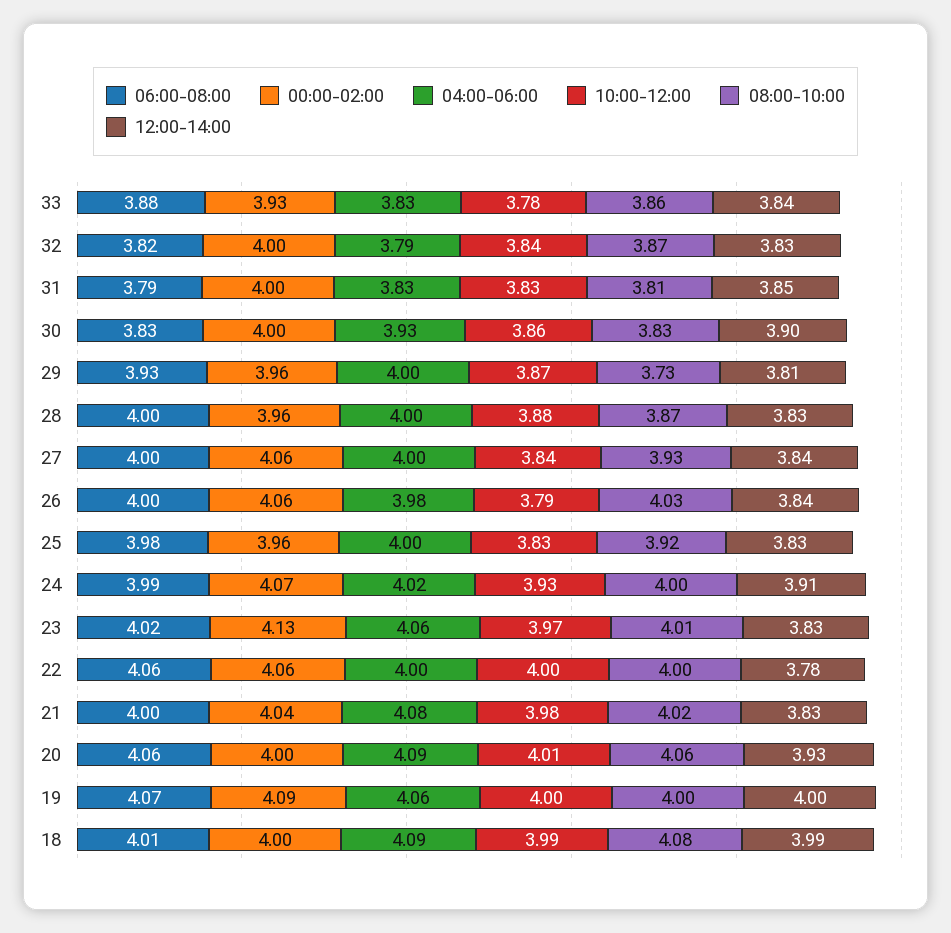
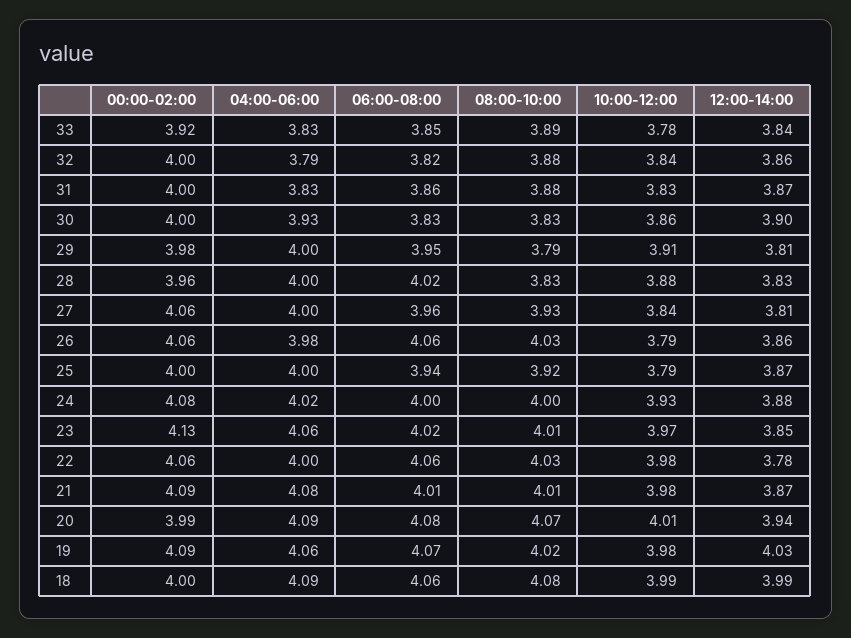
  {
    "06:00-08:00": {
-     "33": 3.88,
+     "33": 3.85,
      "32": 3.82,
-     "31": 3.79,
+     "31": 3.86,
      "30": 3.83,
-     "29": 3.93,
+     "29": 3.95,
-     "28": 4,
+     "28": 4.02,
-     "27": 4,
+     "27": 3.96,
-     "26": 4,
+     "26": 4.06,
-     "25": 3.98,
+     "25": 3.94,
-     "24": 3.99,
+     "24": 4,
      "23": 4.02,
      "22": 4.06,
-     "21": 4,
+     "21": 4.01,
-     "20": 4.06,
+     "20": 4.08,
      "19": 4.07,
-     "18": 4.01
+     "18": 4.06
    },
    "00:00-02:00": {
-     "33": 3.93,
+     "33": 3.92,
      "32": 4,
      "31": 4,
      "30": 4,
-     "29": 3.96,
+     "29": 3.98,
      "28": 3.96,
      "27": 4.06,
      "26": 4.06,
-     "25": 3.96,
+     "25": 4,
-     "24": 4.07,
+     "24": 4.08,
      "23": 4.13,
      "22": 4.06,
-     "21": 4.04,
+     "21": 4.09,
-     "20": 4,
+     "20": 3.99,
      "19": 4.09,
      "18": 4
    },
    "04:00-06:00": {
      "33": 3.83,
      "32": 3.79,
      "31": 3.83,
      "30": 3.93,
      "29": 4,
      "28": 4,
      "27": 4,
      "26": 3.98,
      "25": 4,
      "24": 4.02,
      "23": 4.06,
      "22": 4,
      "21": 4.08,
      "20": 4.09,
      "19": 4.06,
      "18": 4.09
    },
    "10:00-12:00": {
      "33": 3.78,
      "32": 3.84,
      "31": 3.83,
      "30": 3.86,
-     "29": 3.87,
+     "29": 3.91,
      "28": 3.88,
      "27": 3.84,
      "26": 3.79,
-     "25": 3.83,
+     "25": 3.79,
      "24": 3.93,
      "23": 3.97,
-     "22": 4,
+     "22": 3.98,
      "21": 3.98,
      "20": 4.01,
-     "19": 4,
+     "19": 3.98,
      "18": 3.99
    },
    "08:00-10:00": {
-     "33": 3.86,
+     "33": 3.89,
-     "32": 3.87,
+     "32": 3.88,
-     "31": 3.81,
+     "31": 3.88,
      "30": 3.83,
-     "29": 3.73,
+     "29": 3.79,
-     "28": 3.87,
+     "28": 3.83,
      "27": 3.93,
      "26": 4.03,
      "25": 3.92,
      "24": 4,
      "23": 4.01,
-     "22": 4,
+     "22": 4.03,
-     "21": 4.02,
+     "21": 4.01,
-     "20": 4.06,
+     "20": 4.07,
-     "19": 4,
+     "19": 4.02,
      "18": 4.08
    },
    "12:00-14:00": {
      "33": 3.84,
-     "32": 3.83,
+     "32": 3.86,
-     "31": 3.85,
+     "31": 3.87,
      "30": 3.9,
      "29": 3.81,
      "28": 3.83,
-     "27": 3.84,
+     "27": 3.81,
-     "26": 3.84,
+     "26": 3.86,
-     "25": 3.83,
+     "25": 3.87,
-     "24": 3.91,
+     "24": 3.88,
-     "23": 3.83,
+     "23": 3.85,
      "22": 3.78,
-     "21": 3.83,
+     "21": 3.87,
-     "20": 3.93,
+     "20": 3.94,
-     "19": 4,
+     "19": 4.03,
      "18": 3.99
    }
  }

